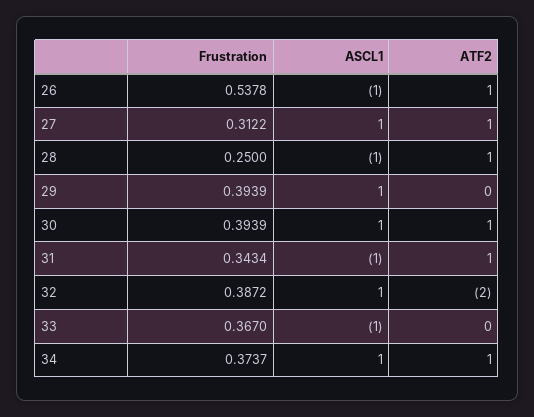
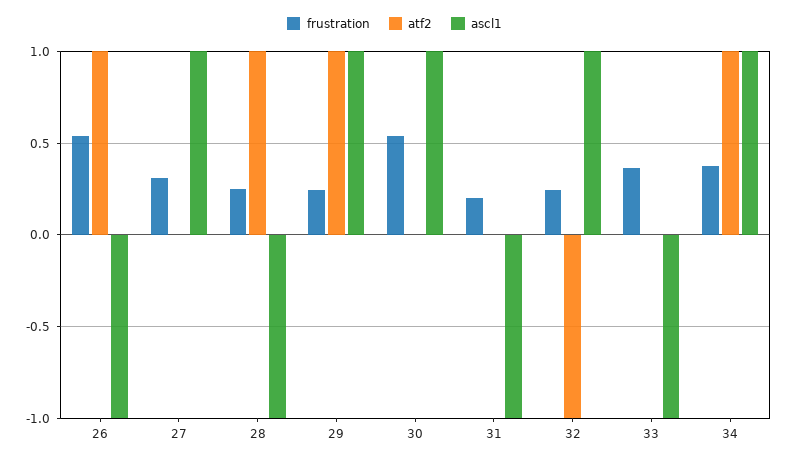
  {
    "Frustration": {
      "26": 0.5378,
      "27": 0.3122,
      "28": 0.25,
-     "29": 0.3939,
+     "29": 0.25,
-     "30": 0.3939,
+     "30": 0.55,
-     "31": 0.3434,
+     "31": 0.2,
-     "32": 0.3872,
+     "32": 0.25,
      "33": 0.367,
      "34": 0.3737
    },
    "ASCL1": {
      "26": -1,
      "27": 1,
      "28": -1,
      "29": 1,
      "30": 1,
      "31": -1,
      "32": 1,
      "33": -1,
      "34": 1
    },
    "ATF2": {
      "26": 1,
-     "27": 1,
+     "27": 0,
      "28": 1,
-     "29": 0,
+     "29": 1,
-     "30": 1,
+     "30": 0,
-     "31": 1,
+     "31": 0,
-     "32": -2,
+     "32": -1,
      "33": 0,
      "34": 1
    }
  }

